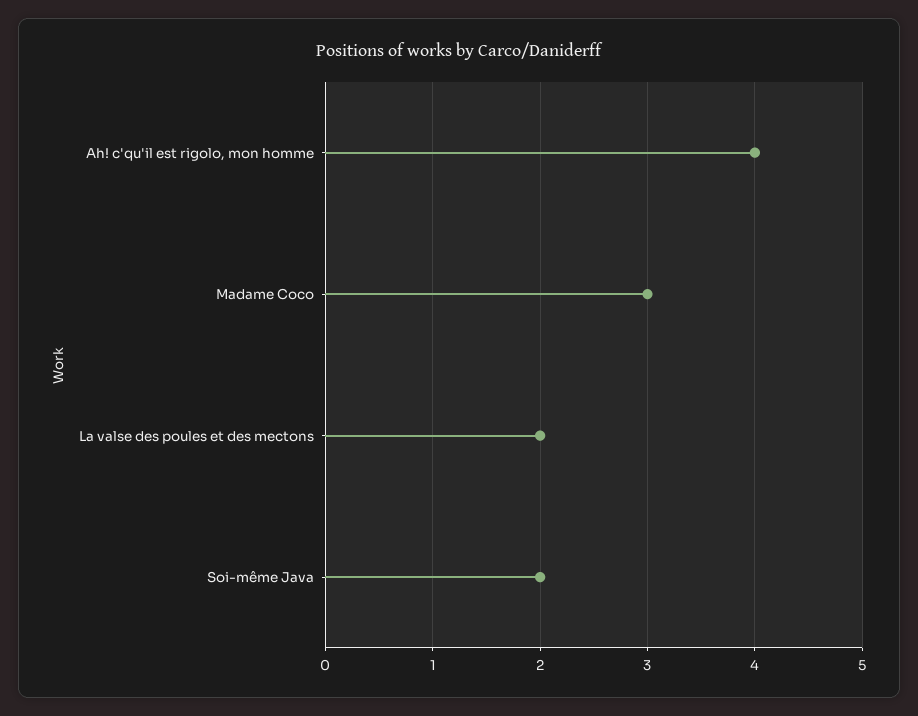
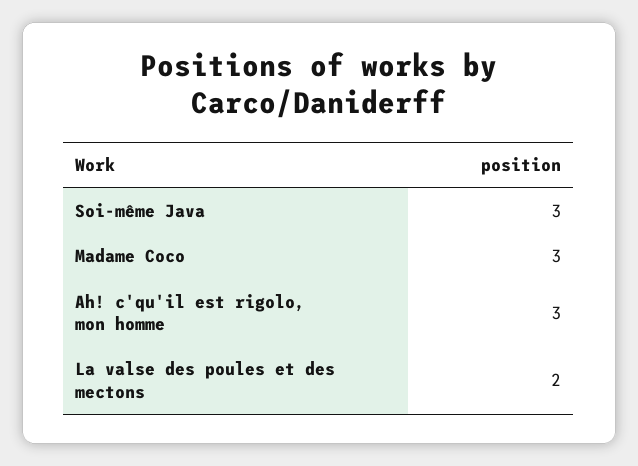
  {
-   "Ah! c'qu'il est rigolo, mon homme": 4,
+   "Ah! c'qu'il est rigolo, mon homme": 3,
    "Madame Coco": 3,
    "La valse des poules et des mectons": 2,
-   "Soi-même Java": 2
+   "Soi-même Java": 3
  }

